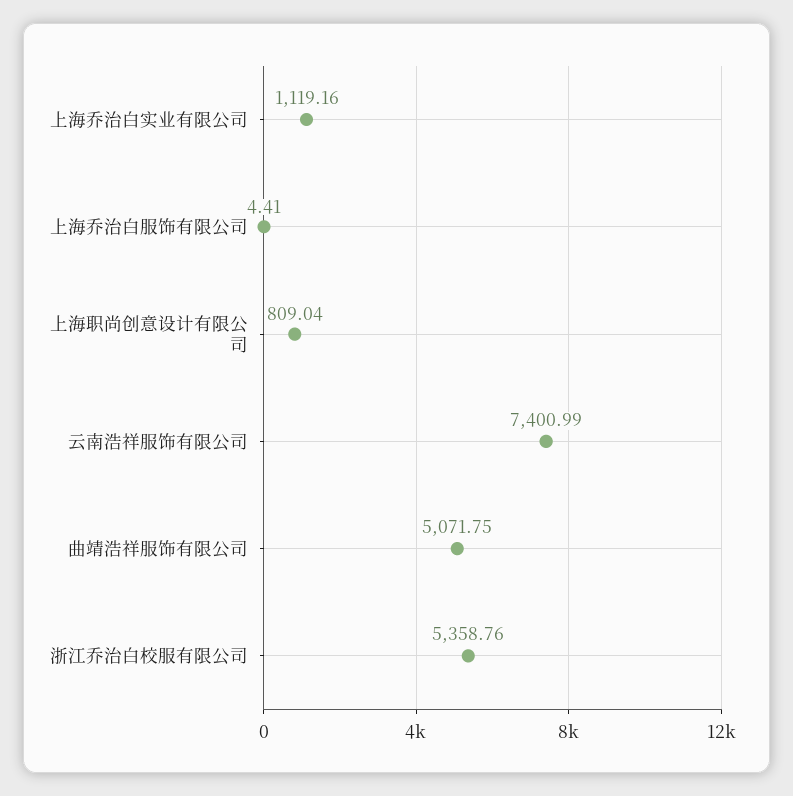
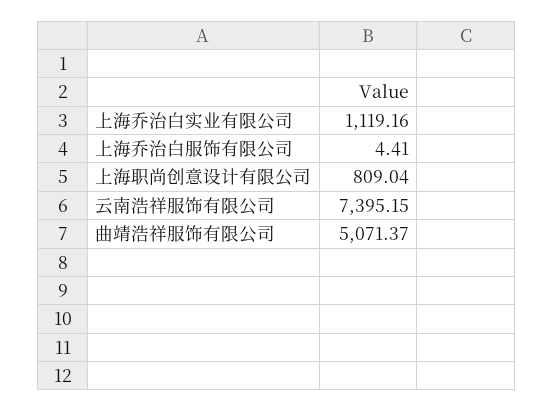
  {
    "上海乔治白实业有限公司": 1119.16,
    "上海乔治白服饰有限公司": 4.41,
    "上海职尚创意设计有限公司": 809.04,
-   "云南浩祥服饰有限公司": 7400.99,
+   "云南浩祥服饰有限公司": 7395.15,
-   "曲靖浩祥服饰有限公司": 5071.75,
+   "曲靖浩祥服饰有限公司": 5071.37
-   "浙江乔治白校服有限公司": 5358.76
  }

